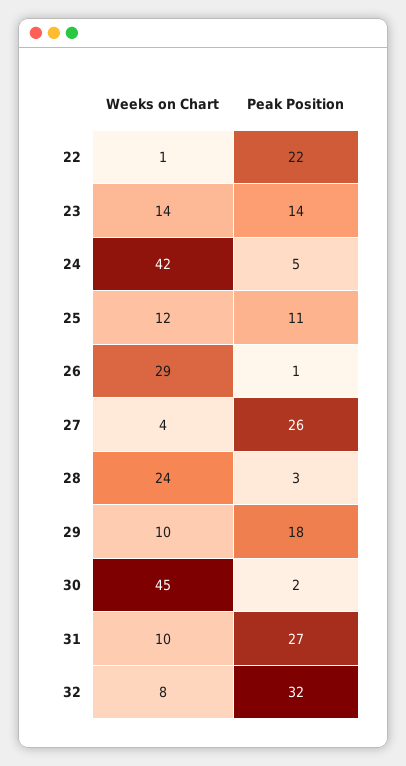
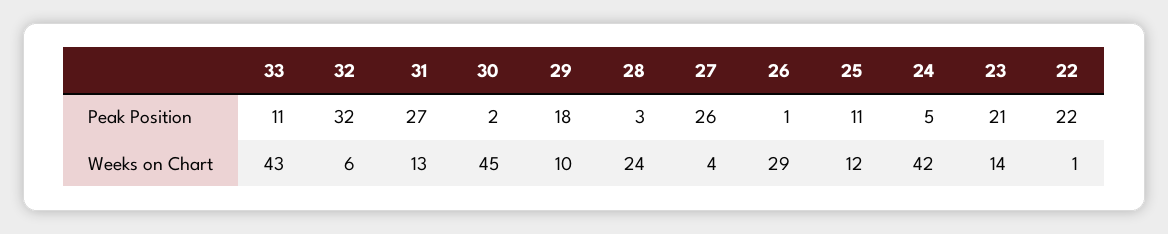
  {
    "Weeks on Chart": {
      "22": 1,
      "23": 14,
      "24": 42,
      "25": 12,
      "26": 29,
      "27": 4,
      "28": 24,
      "29": 10,
      "30": 45,
-     "31": 10,
+     "31": 13,
-     "32": 8
+     "32": 6,
+     "33": 43
    },
    "Peak Position": {
      "22": 22,
-     "23": 14,
+     "23": 21,
      "24": 5,
      "25": 11,
      "26": 1,
      "27": 26,
      "28": 3,
      "29": 18,
      "30": 2,
      "31": 27,
-     "32": 32
+     "32": 32,
+     "33": 11
    }
  }

